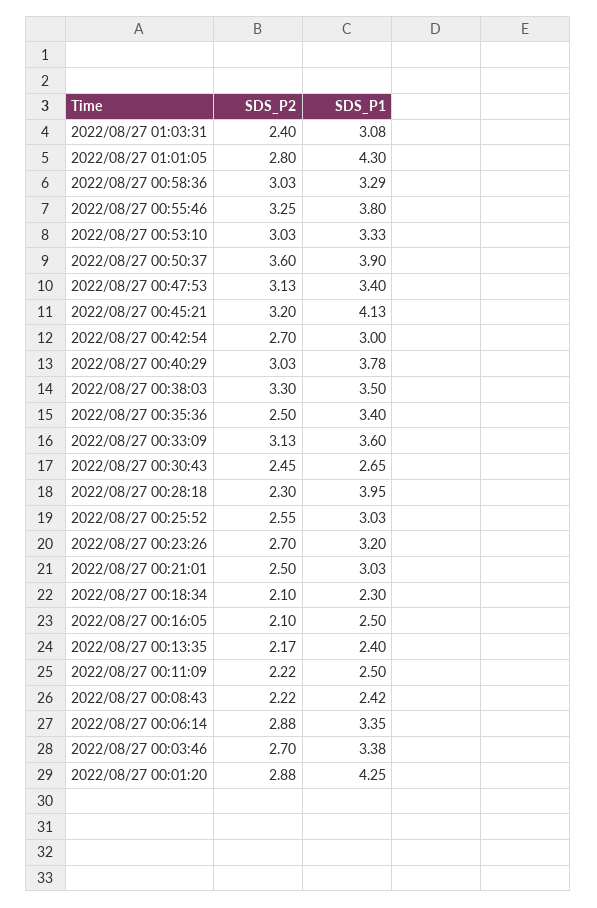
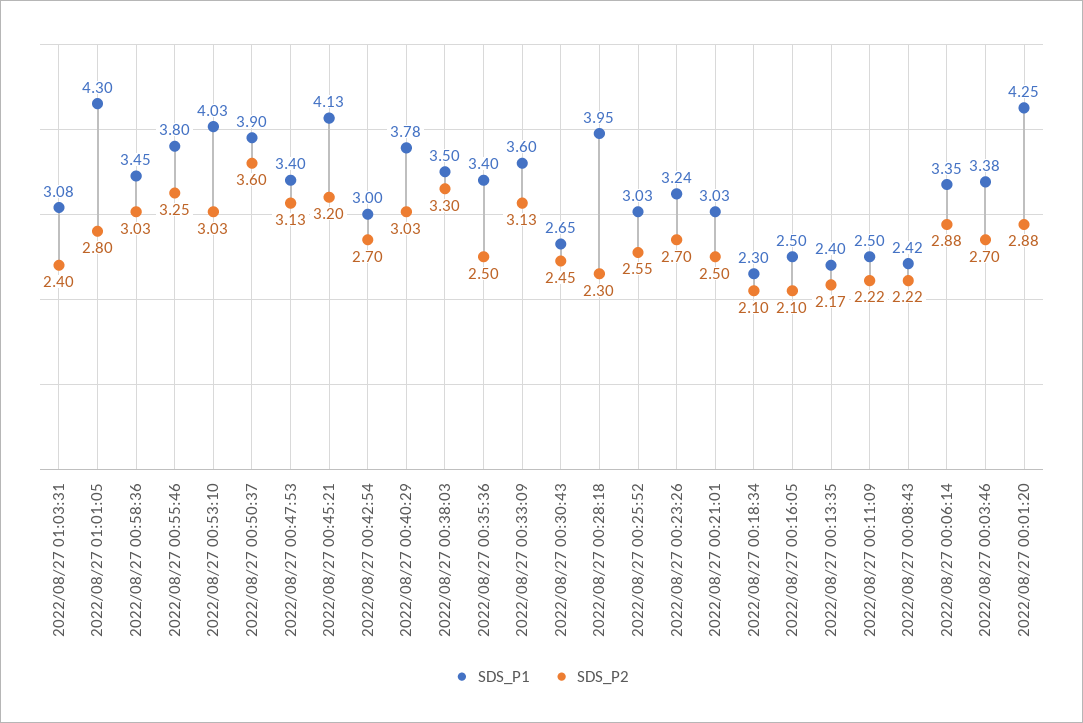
  {
    "SDS_P2": {
      "2022/08/27 01:03:31": 2.4,
      "2022/08/27 01:01:05": 2.8,
      "2022/08/27 00:58:36": 3.03,
      "2022/08/27 00:55:46": 3.25,
      "2022/08/27 00:53:10": 3.03,
      "2022/08/27 00:50:37": 3.6,
      "2022/08/27 00:47:53": 3.13,
      "2022/08/27 00:45:21": 3.2,
      "2022/08/27 00:42:54": 2.7,
      "2022/08/27 00:40:29": 3.03,
      "2022/08/27 00:38:03": 3.3,
      "2022/08/27 00:35:36": 2.5,
      "2022/08/27 00:33:09": 3.13,
      "2022/08/27 00:30:43": 2.45,
      "2022/08/27 00:28:18": 2.3,
      "2022/08/27 00:25:52": 2.55,
      "2022/08/27 00:23:26": 2.7,
      "2022/08/27 00:21:01": 2.5,
      "2022/08/27 00:18:34": 2.1,
      "2022/08/27 00:16:05": 2.1,
      "2022/08/27 00:13:35": 2.17,
      "2022/08/27 00:11:09": 2.22,
      "2022/08/27 00:08:43": 2.22,
      "2022/08/27 00:06:14": 2.88,
      "2022/08/27 00:03:46": 2.7,
      "2022/08/27 00:01:20": 2.88
    },
    "SDS_P1": {
      "2022/08/27 01:03:31": 3.08,
      "2022/08/27 01:01:05": 4.3,
-     "2022/08/27 00:58:36": 3.29,
+     "2022/08/27 00:58:36": 3.45,
      "2022/08/27 00:55:46": 3.8,
-     "2022/08/27 00:53:10": 3.33,
+     "2022/08/27 00:53:10": 4.03,
      "2022/08/27 00:50:37": 3.9,
      "2022/08/27 00:47:53": 3.4,
      "2022/08/27 00:45:21": 4.13,
      "2022/08/27 00:42:54": 3,
      "2022/08/27 00:40:29": 3.78,
      "2022/08/27 00:38:03": 3.5,
      "2022/08/27 00:35:36": 3.4,
      "2022/08/27 00:33:09": 3.6,
      "2022/08/27 00:30:43": 2.65,
      "2022/08/27 00:28:18": 3.95,
      "2022/08/27 00:25:52": 3.03,
-     "2022/08/27 00:23:26": 3.2,
+     "2022/08/27 00:23:26": 3.24,
      "2022/08/27 00:21:01": 3.03,
      "2022/08/27 00:18:34": 2.3,
      "2022/08/27 00:16:05": 2.5,
      "2022/08/27 00:13:35": 2.4,
      "2022/08/27 00:11:09": 2.5,
      "2022/08/27 00:08:43": 2.42,
      "2022/08/27 00:06:14": 3.35,
      "2022/08/27 00:03:46": 3.38,
      "2022/08/27 00:01:20": 4.25
    }
  }

